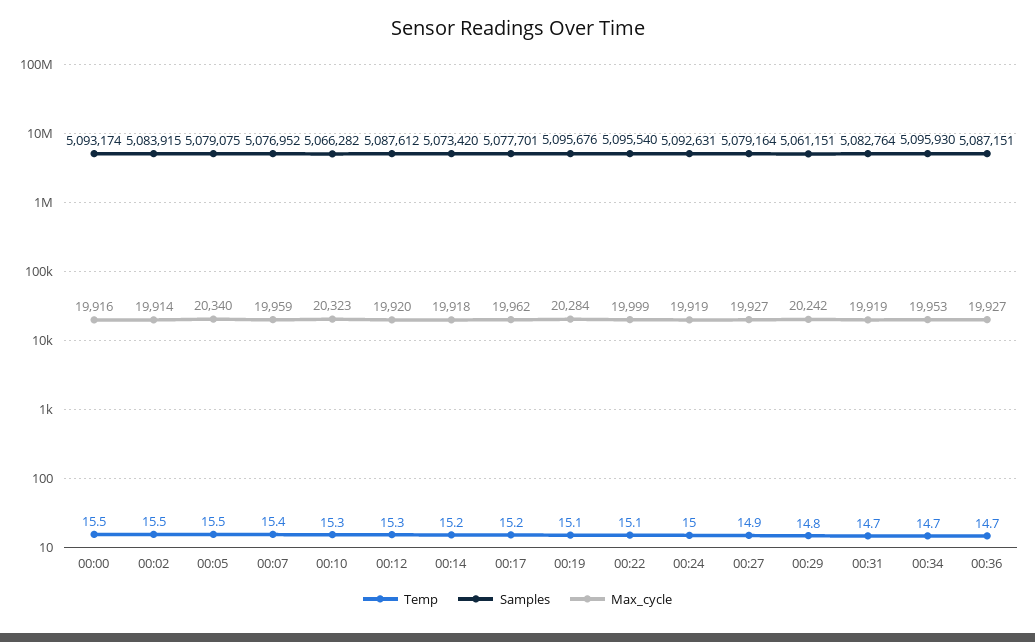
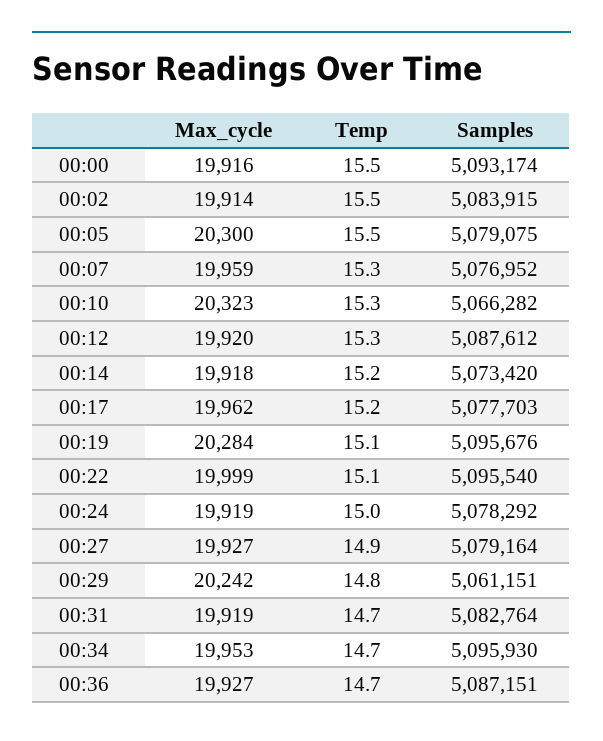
  {
    "Temp": {
      "00:00": 15.5,
      "00:02": 15.5,
      "00:05": 15.5,
-     "00:07": 15.4,
+     "00:07": 15.3,
      "00:10": 15.3,
      "00:12": 15.3,
      "00:14": 15.2,
      "00:17": 15.2,
      "00:19": 15.1,
      "00:22": 15.1,
      "00:24": 15,
      "00:27": 14.9,
      "00:29": 14.8,
      "00:31": 14.7,
      "00:34": 14.7,
      "00:36": 14.7
    },
    "Samples": {
      "00:00": 5093174,
      "00:02": 5083915,
      "00:05": 5079075,
      "00:07": 5076952,
      "00:10": 5066282,
      "00:12": 5087612,
      "00:14": 5073420,
-     "00:17": 5077701,
+     "00:17": 5077703,
      "00:19": 5095676,
      "00:22": 5095540,
-     "00:24": 5092631,
+     "00:24": 5078292,
      "00:27": 5079164,
      "00:29": 5061151,
      "00:31": 5082764,
      "00:34": 5095930,
      "00:36": 5087151
    },
    "Max_cycle": {
      "00:00": 19916,
      "00:02": 19914,
-     "00:05": 20340,
+     "00:05": 20300,
      "00:07": 19959,
      "00:10": 20323,
      "00:12": 19920,
      "00:14": 19918,
      "00:17": 19962,
      "00:19": 20284,
      "00:22": 19999,
      "00:24": 19919,
      "00:27": 19927,
      "00:29": 20242,
      "00:31": 19919,
      "00:34": 19953,
      "00:36": 19927
    }
  }

